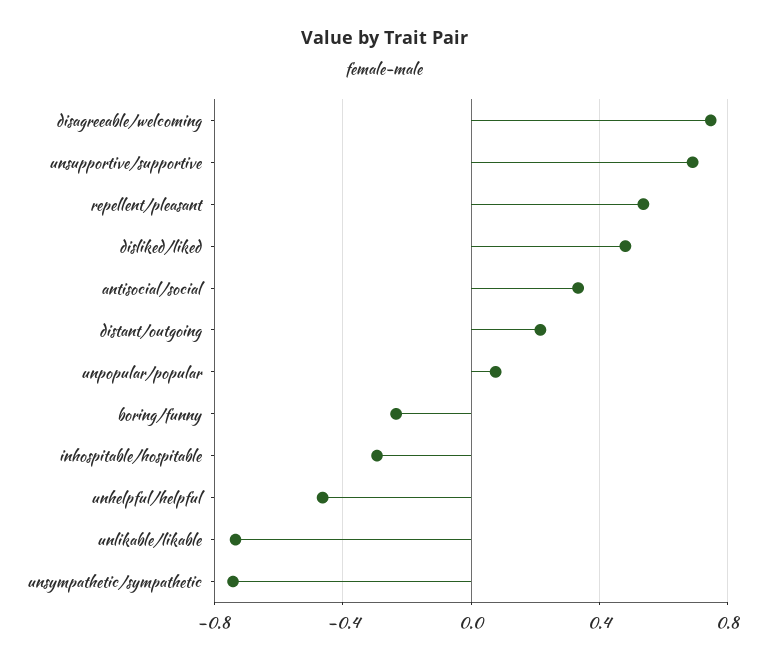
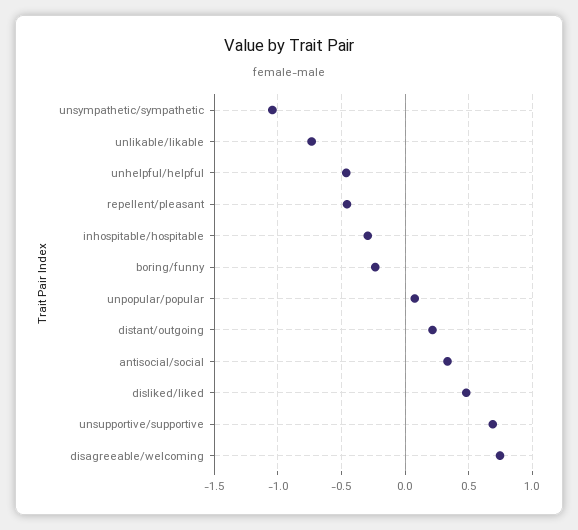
  {
    "disagreeable/welcoming": 0.75,
    "unsupportive/supportive": 0.7,
-   "repellent/pleasant": 0.55,
+   "repellent/pleasant": -0.45,
    "disliked/liked": 0.5,
    "antisocial/social": 0.35,
    "distant/outgoing": 0.2,
    "unpopular/popular": 0.1,
    "boring/funny": -0.25,
    "inhospitable/hospitable": -0.3,
    "unhelpful/helpful": -0.45,
    "unlikable/likable": -0.75,
-   "unsympathetic/sympathetic": -0.75
+   "unsympathetic/sympathetic": -1.05
  }

